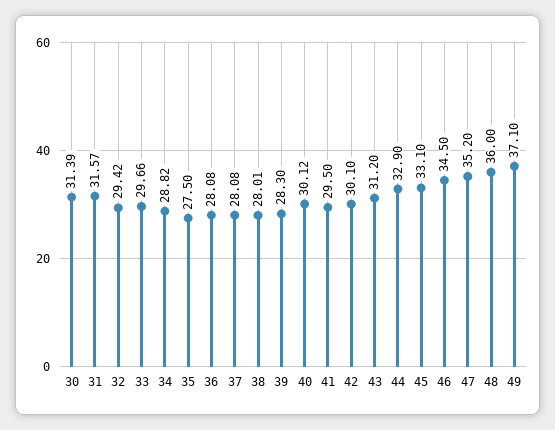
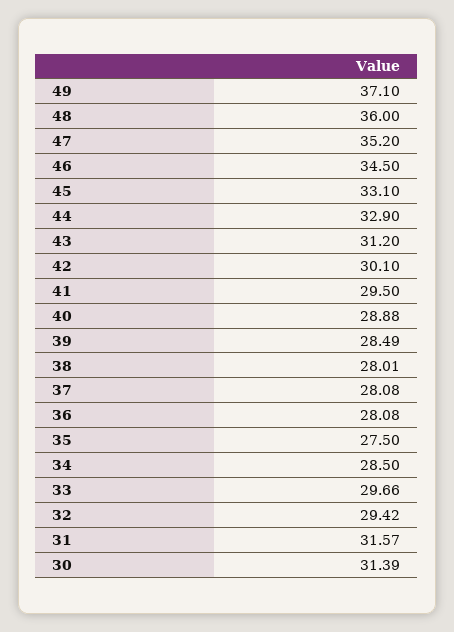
  {
    "30": 31.39,
    "31": 31.57,
    "32": 29.42,
    "33": 29.66,
-   "34": 28.82,
+   "34": 28.5,
    "35": 27.5,
    "36": 28.08,
    "37": 28.08,
    "38": 28.01,
-   "39": 28.3,
+   "39": 28.49,
-   "40": 30.12,
+   "40": 28.88,
    "41": 29.5,
    "42": 30.1,
    "43": 31.2,
    "44": 32.9,
    "45": 33.1,
    "46": 34.5,
    "47": 35.2,
    "48": 36,
    "49": 37.1
  }

